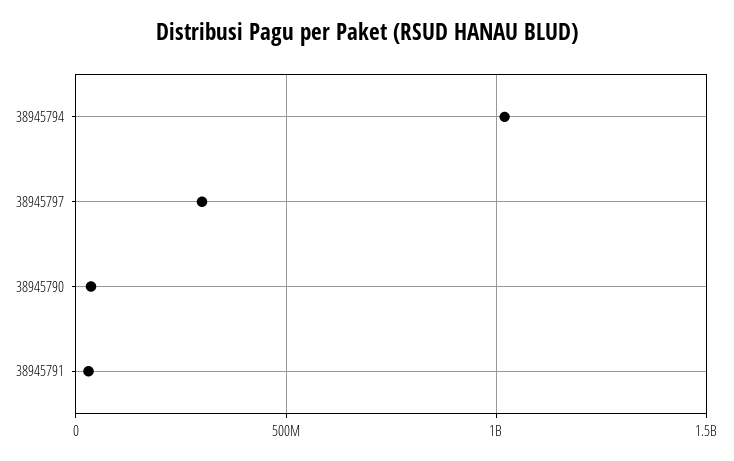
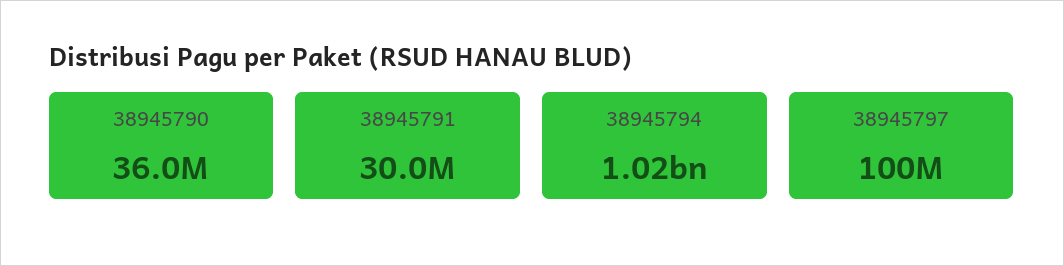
  {
    "38945794": 1020000000,
-   "38945797": 300000000,
+   "38945797": 100000000,
    "38945790": 36000000,
    "38945791": 30000000
  }

